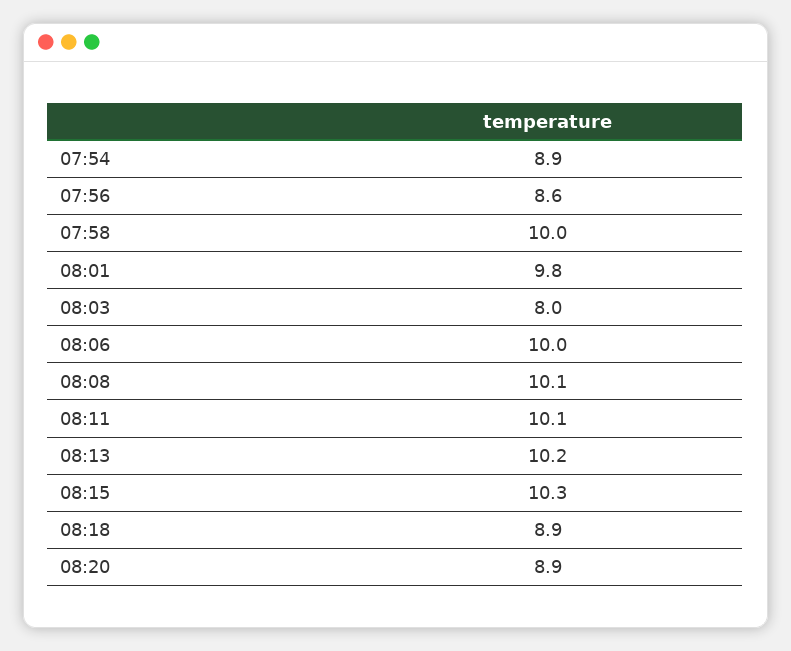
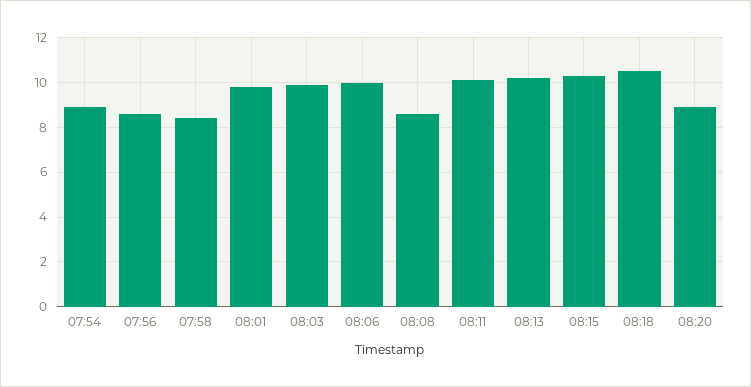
  {
    "07:54": 8.9,
    "07:56": 8.6,
-   "07:58": 10,
+   "07:58": 8.5,
    "08:01": 9.8,
-   "08:03": 8,
+   "08:03": 10,
    "08:06": 10,
-   "08:08": 10.1,
+   "08:08": 8.5,
    "08:11": 10.1,
    "08:13": 10.2,
    "08:15": 10.3,
-   "08:18": 8.9,
+   "08:18": 10.5,
    "08:20": 8.9
  }

